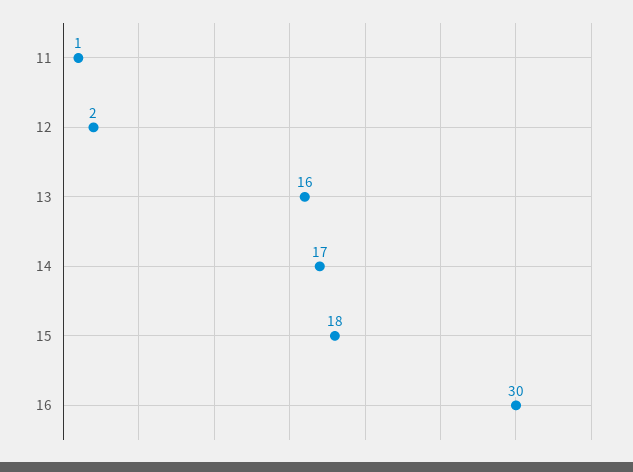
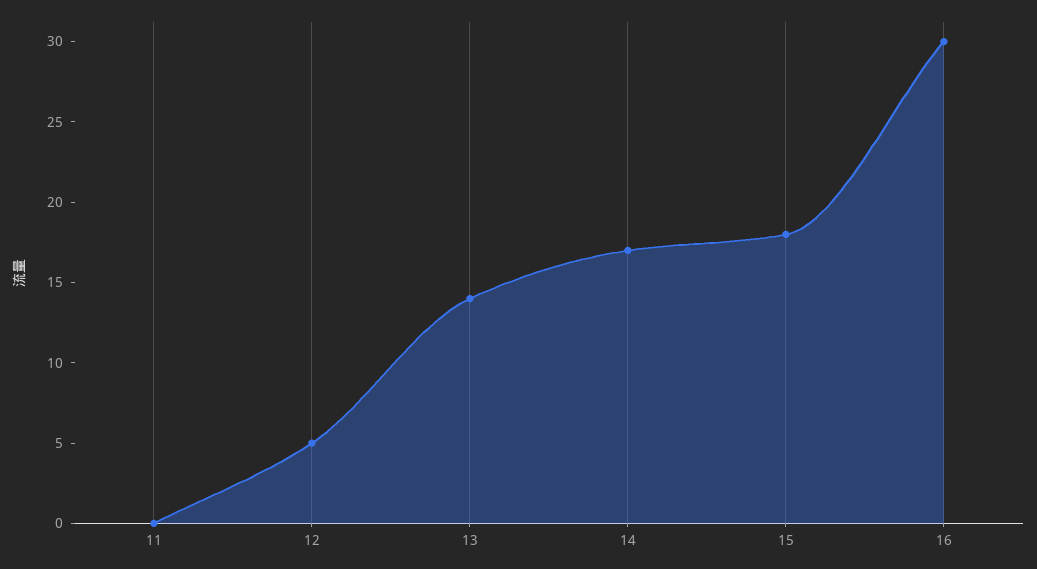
  {
-   "11": 1,
+   "11": 0,
-   "12": 2,
+   "12": 5,
-   "13": 16,
+   "13": 14,
    "14": 17,
    "15": 18,
    "16": 30
  }

